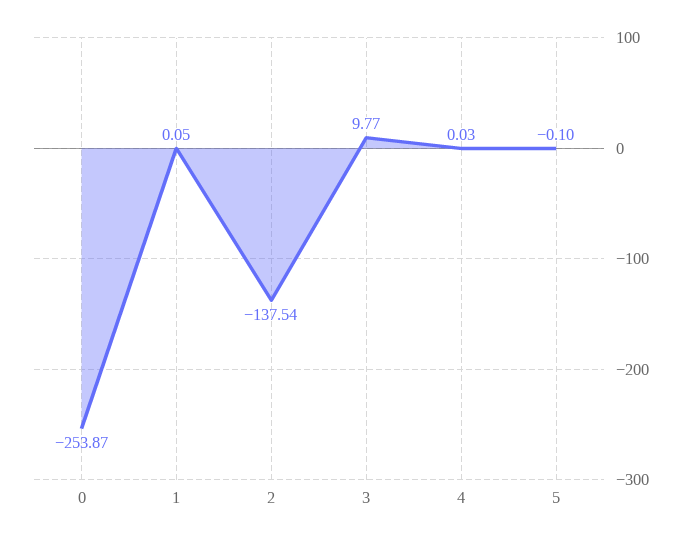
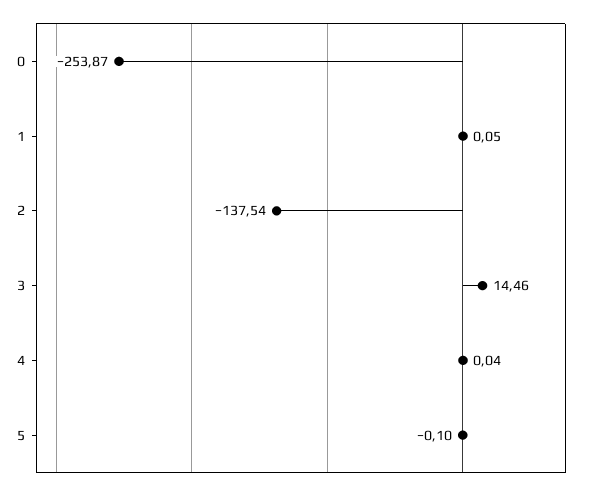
  {
    "0": -253.87,
    "1": 0.05,
    "2": -137.54,
-   "3": 9.77,
+   "3": 14.46,
-   "4": 0.03,
+   "4": 0.04,
    "5": -0.1
  }

